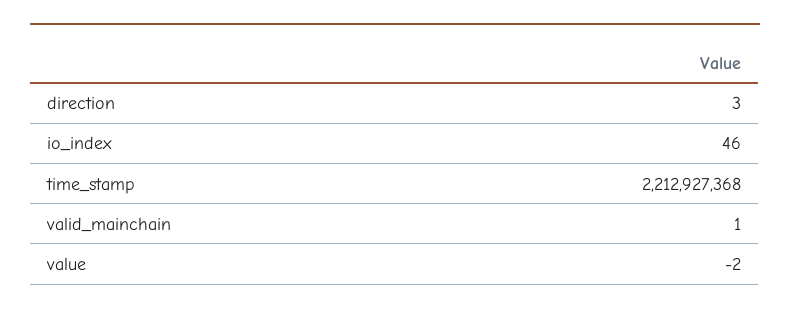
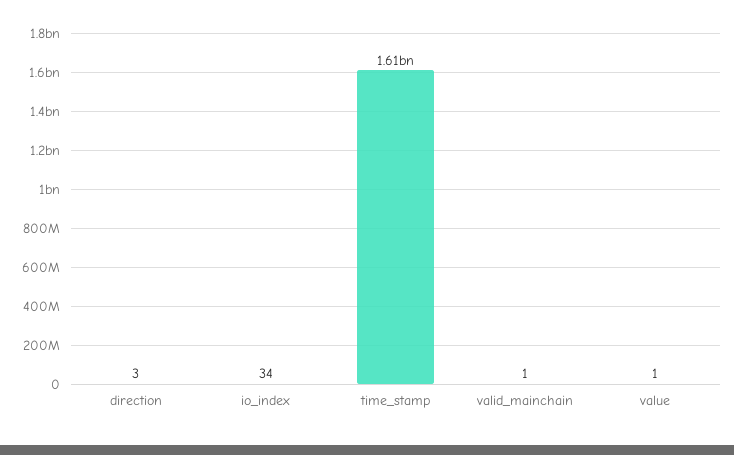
  {
    "direction": 3,
-   "io_index": 46,
+   "io_index": 34,
-   "time_stamp": 2212927368,
+   "time_stamp": 1610000000,
    "valid_mainchain": 1,
-   "value": -2
+   "value": 1
  }

